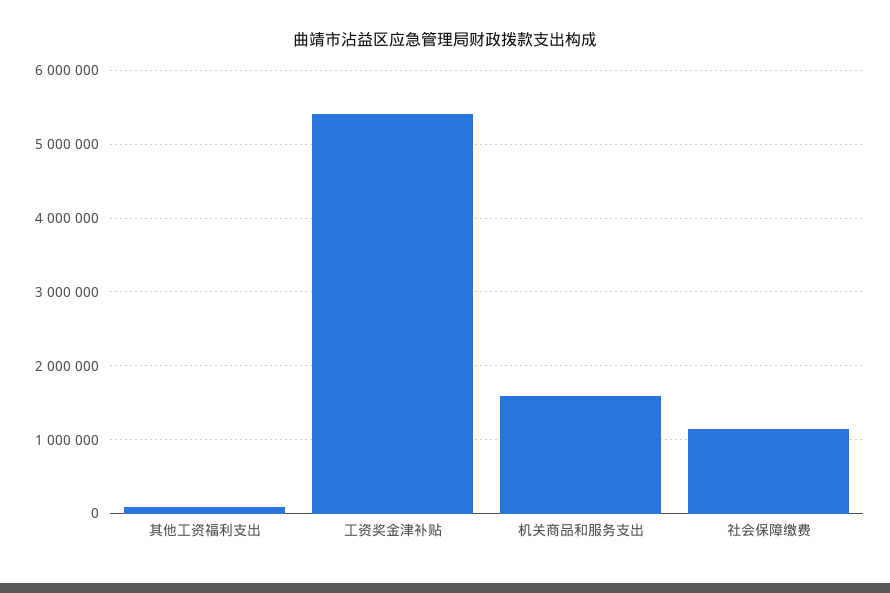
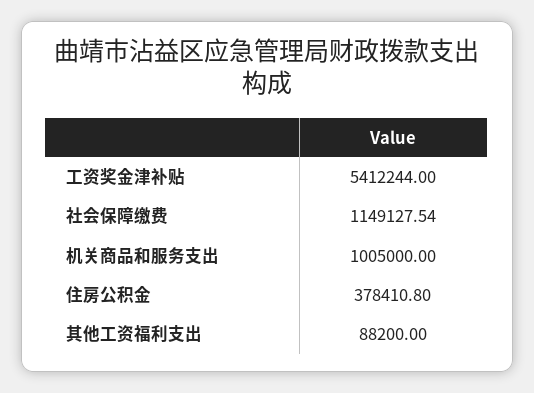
  {
    "其他工资福利支出": 88200,
    "工资奖金津补贴": 5412244,
-   "机关商品和服务支出": 1600000,
+   "机关商品和服务支出": 1005000,
-   "社会保障缴费": 1149127.54
+   "社会保障缴费": 1149127.54,
+   "住房公积金": 378410.8
  }

